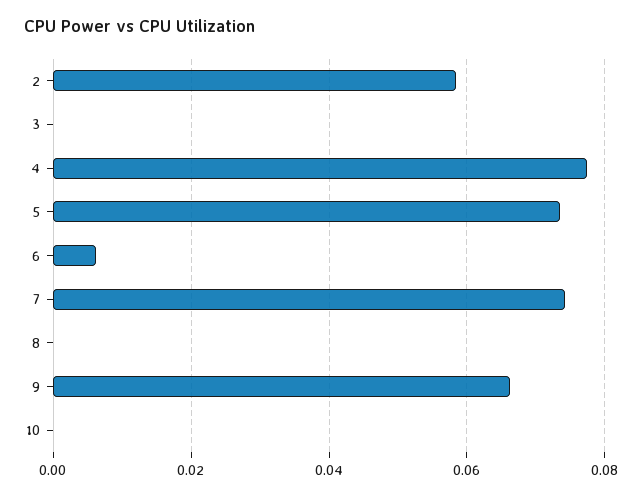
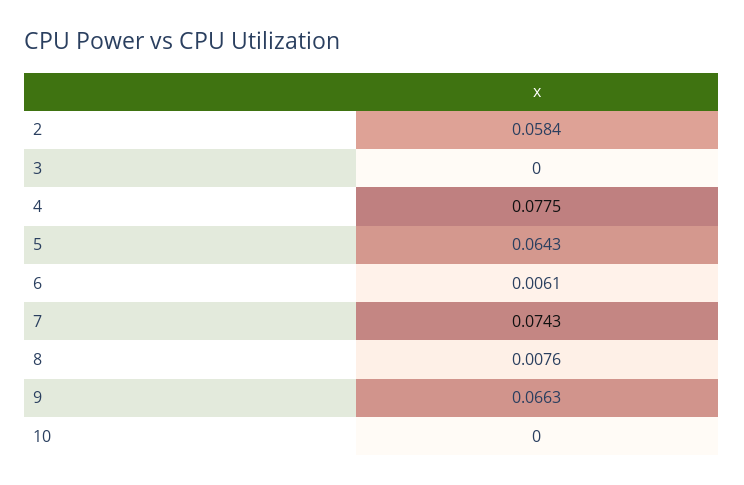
  {
    "2": 0.0584,
    "3": 0,
    "4": 0.0775,
-   "5": 0.074,
+   "5": 0.0643,
    "6": 0.0061,
    "7": 0.0743,
-   "8": 0,
+   "8": 0.0076,
    "9": 0.0663,
    "10": 0
  }

